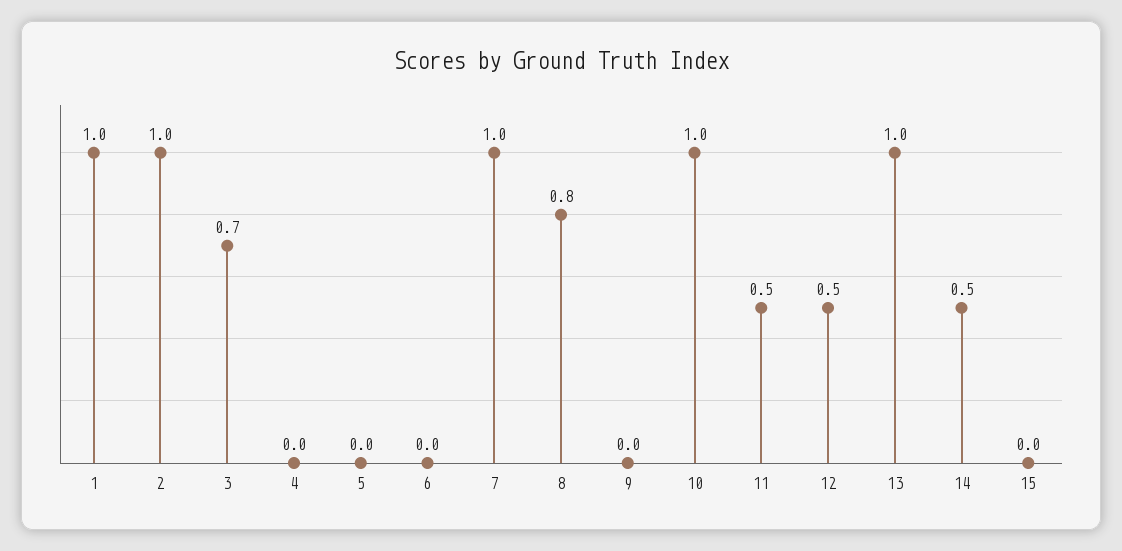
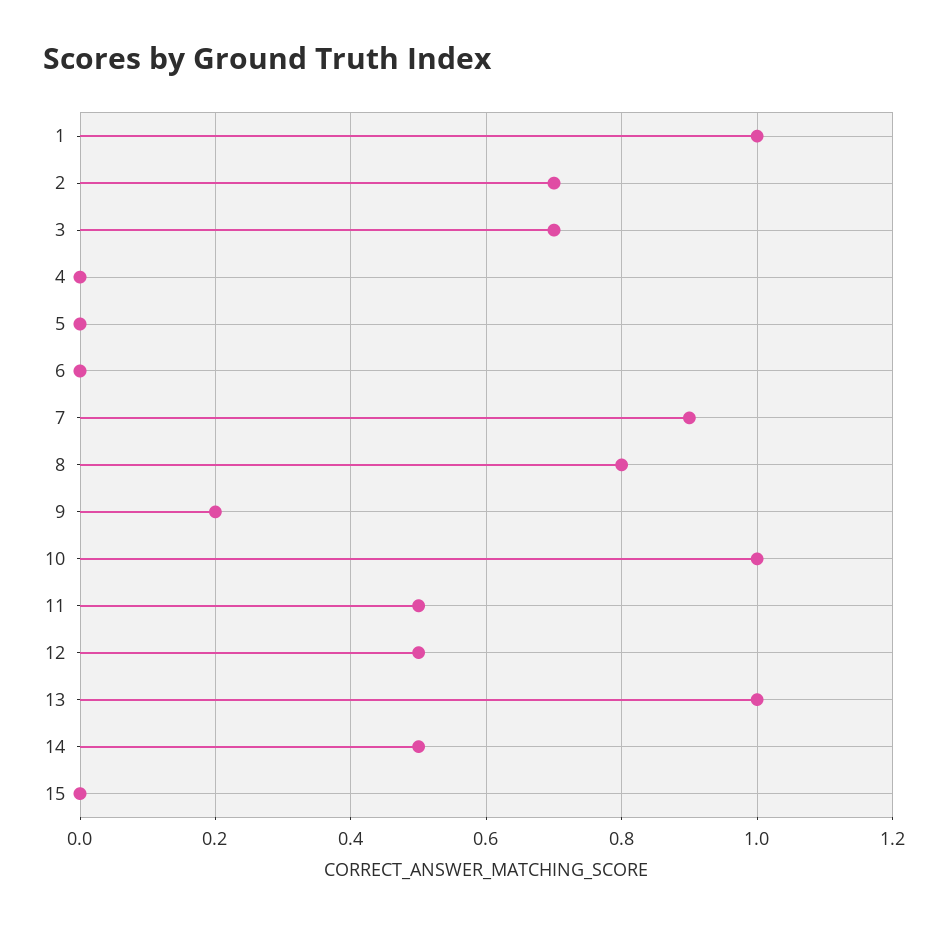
  {
    "1": 1,
-   "2": 1,
+   "2": 0.7,
    "3": 0.7,
    "4": 0,
    "5": 0,
    "6": 0,
-   "7": 1,
+   "7": 0.9,
    "8": 0.8,
-   "9": 0,
+   "9": 0.2,
    "10": 1,
    "11": 0.5,
    "12": 0.5,
    "13": 1,
    "14": 0.5,
    "15": 0
  }

